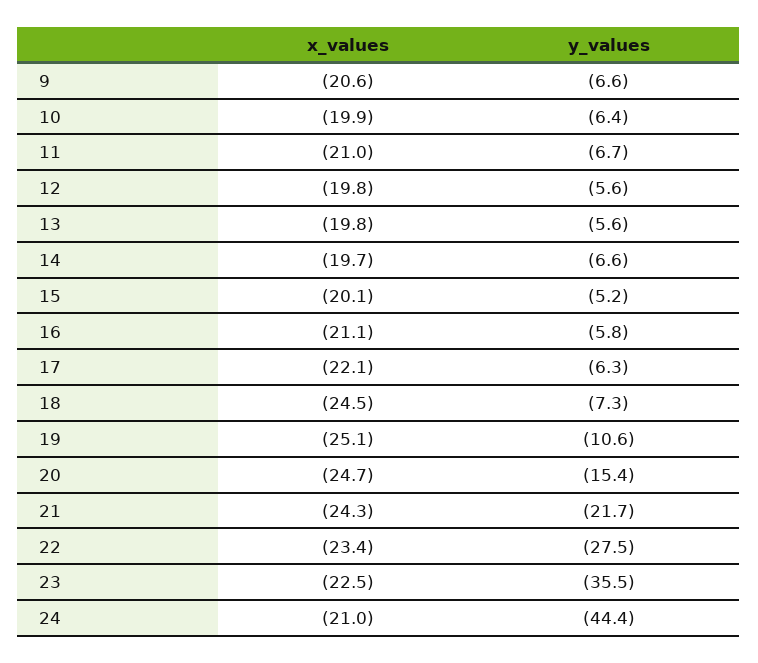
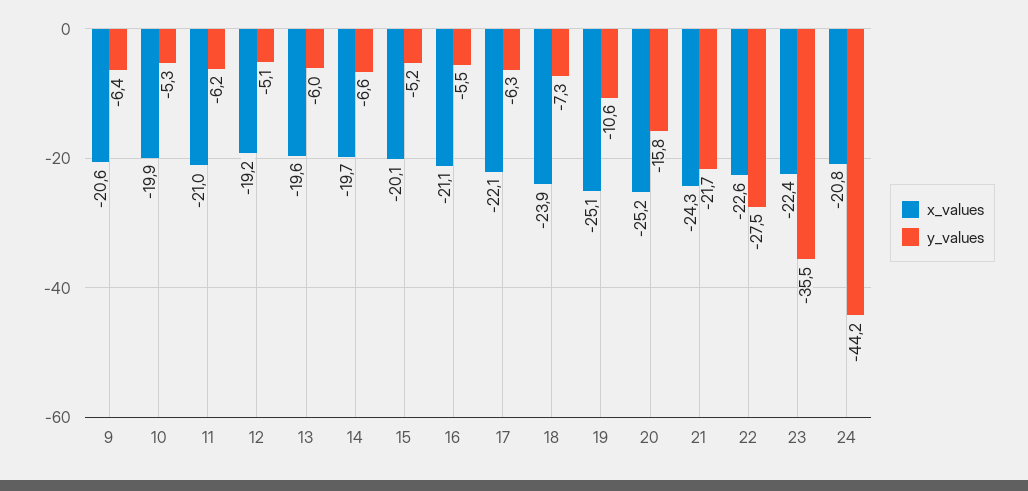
  {
    "x_values": {
      "9": -20.6,
      "10": -19.9,
      "11": -21,
-     "12": -19.8,
+     "12": -19.2,
-     "13": -19.8,
+     "13": -19.6,
      "14": -19.7,
      "15": -20.1,
      "16": -21.1,
      "17": -22.1,
-     "18": -24.5,
+     "18": -23.9,
      "19": -25.1,
-     "20": -24.7,
+     "20": -25.2,
      "21": -24.3,
-     "22": -23.4,
+     "22": -22.6,
-     "23": -22.5,
+     "23": -22.4,
-     "24": -21
+     "24": -20.8
    },
    "y_values": {
-     "9": -6.6,
+     "9": -6.4,
-     "10": -6.4,
+     "10": -5.3,
-     "11": -6.7,
+     "11": -6.2,
-     "12": -5.6,
+     "12": -5.1,
-     "13": -5.6,
+     "13": -6,
      "14": -6.6,
      "15": -5.2,
-     "16": -5.8,
+     "16": -5.5,
      "17": -6.3,
      "18": -7.3,
      "19": -10.6,
-     "20": -15.4,
+     "20": -15.8,
      "21": -21.7,
      "22": -27.5,
      "23": -35.5,
-     "24": -44.4
+     "24": -44.2
    }
  }

